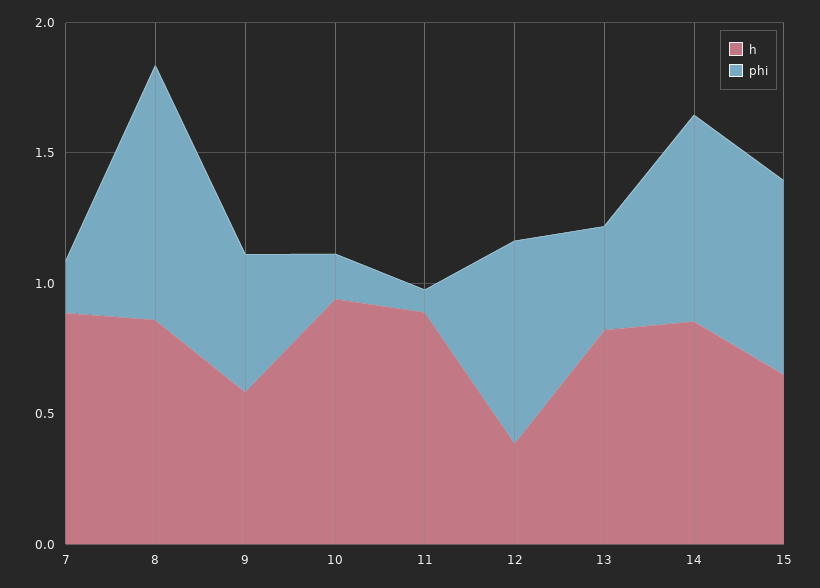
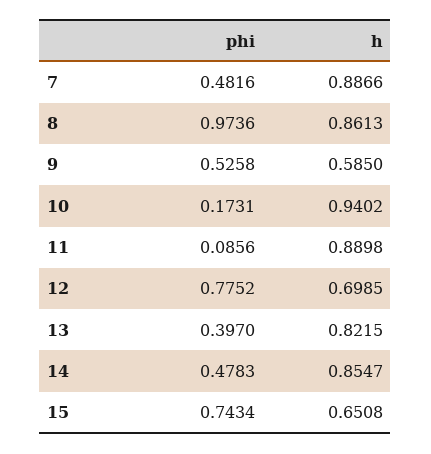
  {
    "h": {
      "7": 0.8866,
      "8": 0.8613,
      "9": 0.585,
      "10": 0.9402,
      "11": 0.8898,
-     "12": 0.4,
+     "12": 0.6985,
      "13": 0.8215,
      "14": 0.8547,
      "15": 0.6508
    },
    "phi": {
-     "7": 0.2,
+     "7": 0.4816,
      "8": 0.9736,
      "9": 0.5258,
      "10": 0.1731,
      "11": 0.0856,
      "12": 0.7752,
      "13": 0.397,
-     "14": 0.8,
+     "14": 0.4783,
      "15": 0.7434
    }
  }

